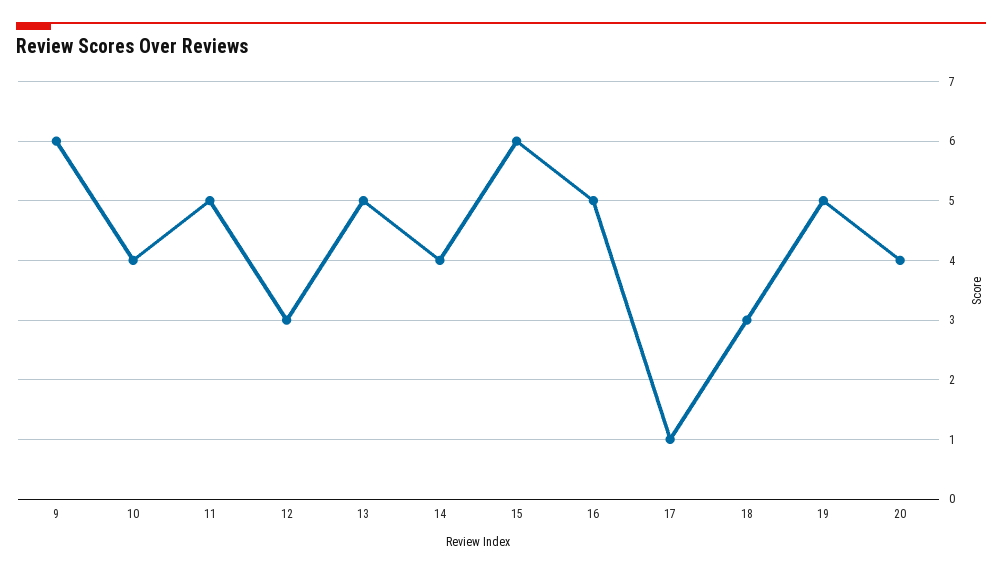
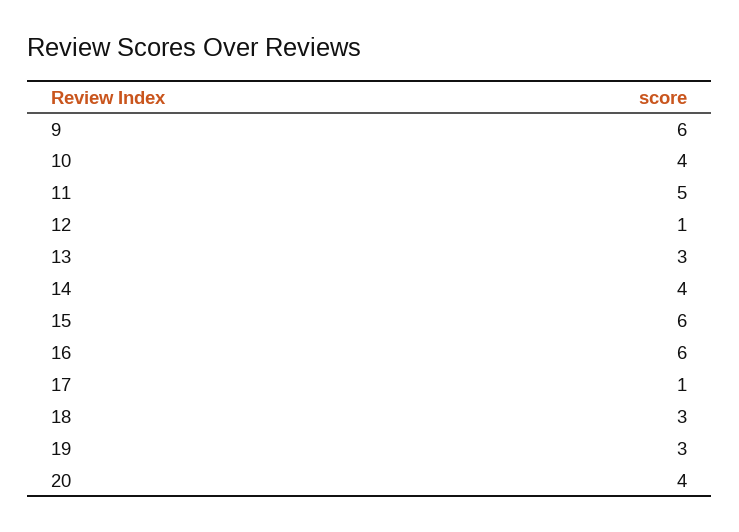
  {
    "9": 6,
    "10": 4,
    "11": 5,
-   "12": 3,
+   "12": 1,
-   "13": 5,
+   "13": 3,
    "14": 4,
    "15": 6,
-   "16": 5,
+   "16": 6,
    "17": 1,
    "18": 3,
-   "19": 5,
+   "19": 3,
    "20": 4
  }

